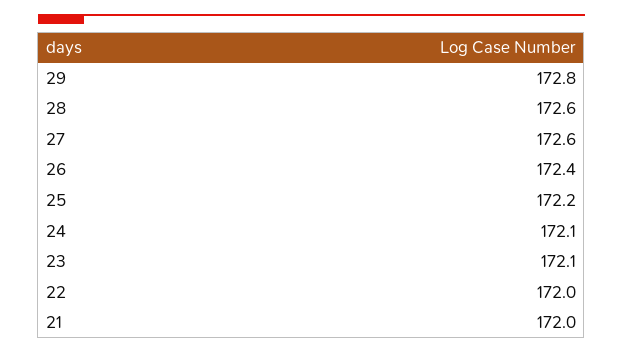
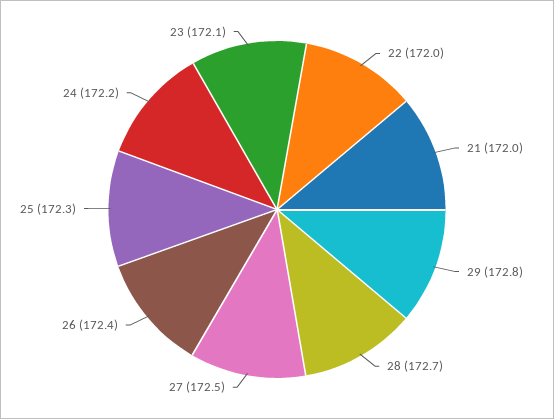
  {
    "29": 172.8,
-   "28": 172.6,
+   "28": 172.7,
-   "27": 172.6,
+   "27": 172.5,
    "26": 172.4,
-   "25": 172.2,
+   "25": 172.3,
-   "24": 172.1,
+   "24": 172.2,
    "23": 172.1,
    "22": 172,
    "21": 172
  }

